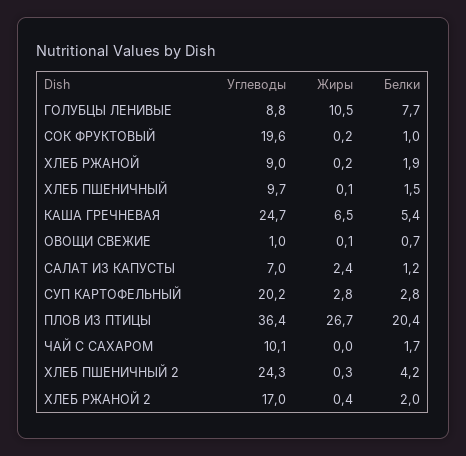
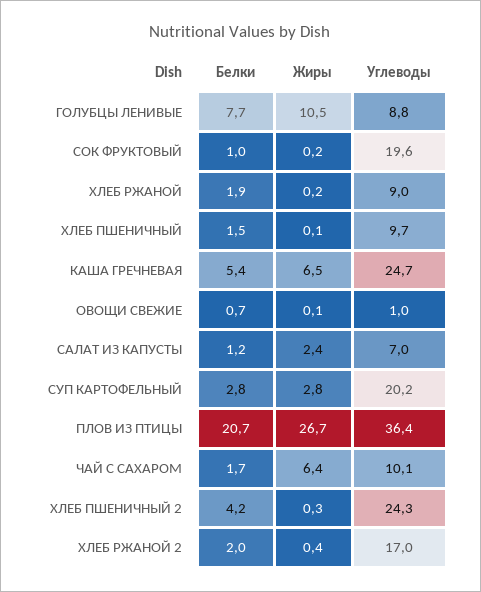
  {
    "Углеводы": {
      "ГОЛУБЦЫ ЛЕНИВЫЕ": 8.8,
      "СОК ФРУКТОВЫЙ": 19.6,
      "ХЛЕБ РЖАНОЙ": 9,
      "ХЛЕБ ПШЕНИЧНЫЙ": 9.7,
      "КАША ГРЕЧНЕВАЯ": 24.7,
      "ОВОЩИ СВЕЖИЕ": 1,
      "САЛАТ ИЗ КАПУСТЫ": 7,
      "СУП КАРТОФЕЛЬНЫЙ": 20.2,
      "ПЛОВ ИЗ ПТИЦЫ": 36.4,
      "ЧАЙ С САХАРОМ": 10.1,
      "ХЛЕБ ПШЕНИЧНЫЙ 2": 24.3,
      "ХЛЕБ РЖАНОЙ 2": 17
    },
    "Жиры": {
      "ГОЛУБЦЫ ЛЕНИВЫЕ": 10.5,
      "СОК ФРУКТОВЫЙ": 0.2,
      "ХЛЕБ РЖАНОЙ": 0.2,
      "ХЛЕБ ПШЕНИЧНЫЙ": 0.1,
      "КАША ГРЕЧНЕВАЯ": 6.5,
      "ОВОЩИ СВЕЖИЕ": 0.1,
      "САЛАТ ИЗ КАПУСТЫ": 2.4,
      "СУП КАРТОФЕЛЬНЫЙ": 2.8,
      "ПЛОВ ИЗ ПТИЦЫ": 26.7,
-     "ЧАЙ С САХАРОМ": 0,
+     "ЧАЙ С САХАРОМ": 6.4,
      "ХЛЕБ ПШЕНИЧНЫЙ 2": 0.3,
      "ХЛЕБ РЖАНОЙ 2": 0.4
    },
    "Белки": {
      "ГОЛУБЦЫ ЛЕНИВЫЕ": 7.7,
      "СОК ФРУКТОВЫЙ": 1,
      "ХЛЕБ РЖАНОЙ": 1.9,
      "ХЛЕБ ПШЕНИЧНЫЙ": 1.5,
      "КАША ГРЕЧНЕВАЯ": 5.4,
      "ОВОЩИ СВЕЖИЕ": 0.7,
      "САЛАТ ИЗ КАПУСТЫ": 1.2,
      "СУП КАРТОФЕЛЬНЫЙ": 2.8,
-     "ПЛОВ ИЗ ПТИЦЫ": 20.4,
+     "ПЛОВ ИЗ ПТИЦЫ": 20.7,
      "ЧАЙ С САХАРОМ": 1.7,
      "ХЛЕБ ПШЕНИЧНЫЙ 2": 4.2,
      "ХЛЕБ РЖАНОЙ 2": 2
    }
  }

